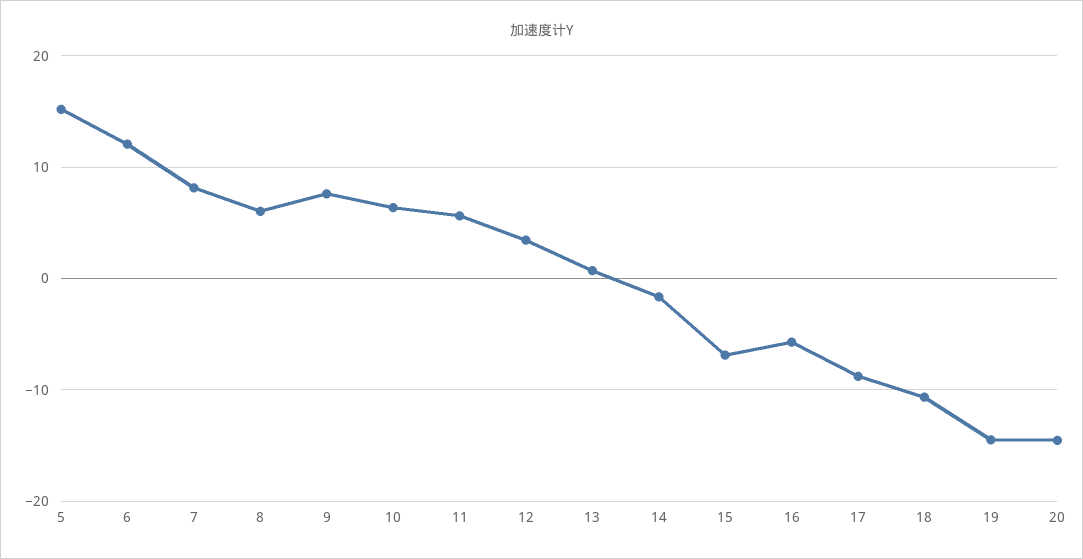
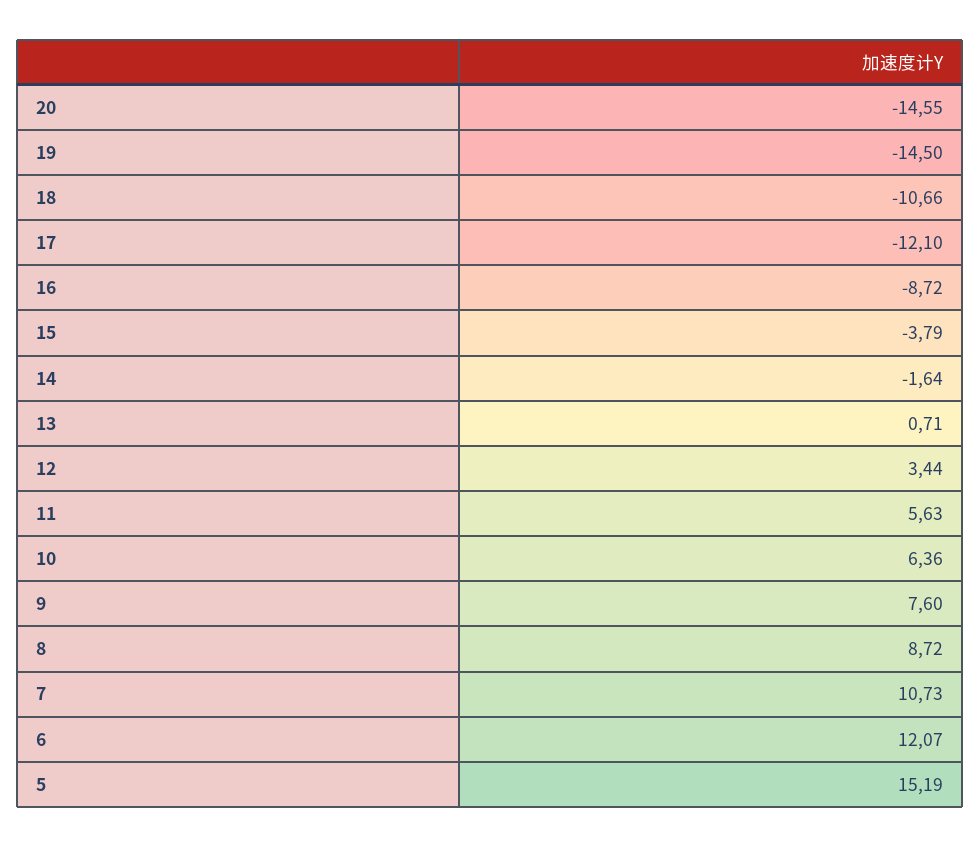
  {
    "5": 15.19,
    "6": 12.07,
-   "7": 8,
+   "7": 10.73,
-   "8": 6,
+   "8": 8.72,
    "9": 7.6,
    "10": 6.36,
    "11": 5.63,
    "12": 3.44,
    "13": 0.71,
    "14": -1.64,
-   "15": -7,
+   "15": -3.79,
-   "16": -6,
+   "16": -8.72,
-   "17": -9,
+   "17": -12.1,
    "18": -10.66,
    "19": -14.5,
    "20": -14.55
  }

